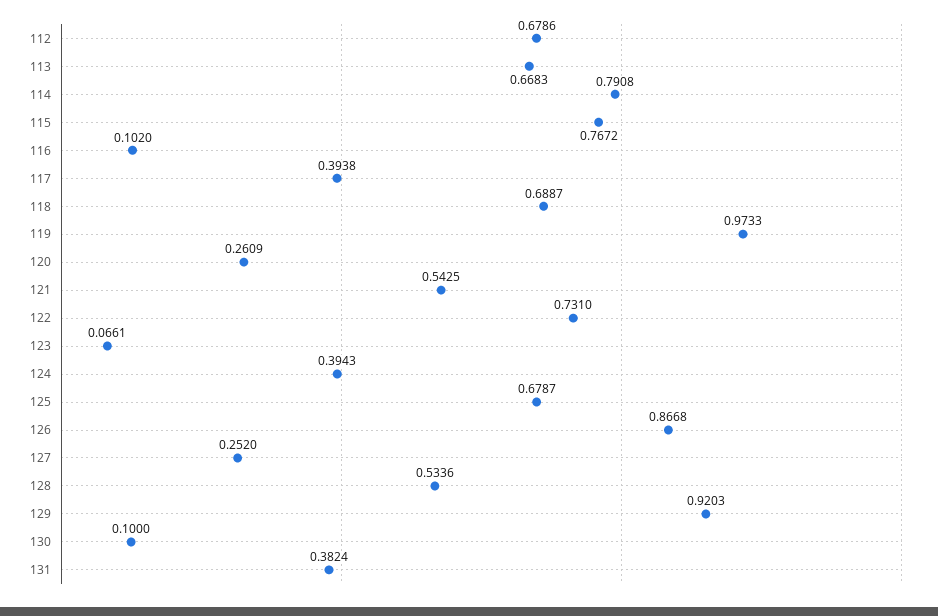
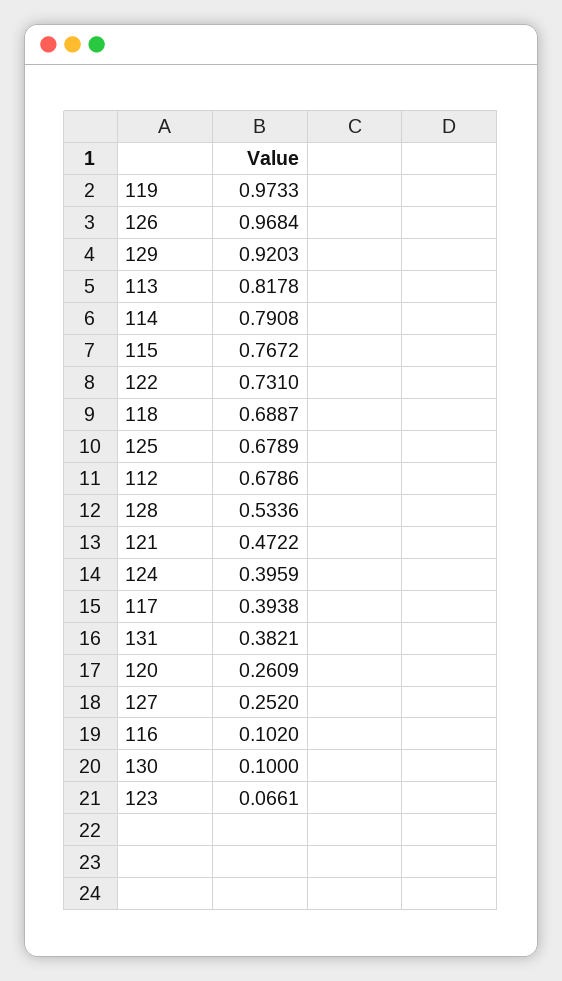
  {
    "112": 0.6786,
-   "113": 0.6683,
+   "113": 0.8178,
    "114": 0.7908,
    "115": 0.7672,
    "116": 0.102,
    "117": 0.3938,
    "118": 0.6887,
    "119": 0.9733,
    "120": 0.2609,
-   "121": 0.5425,
+   "121": 0.4722,
    "122": 0.731,
    "123": 0.0661,
-   "124": 0.3943,
+   "124": 0.3959,
-   "125": 0.6787,
+   "125": 0.6789,
-   "126": 0.8668,
+   "126": 0.9684,
    "127": 0.252,
    "128": 0.5336,
    "129": 0.9203,
    "130": 0.1,
-   "131": 0.3824
+   "131": 0.3821
  }

